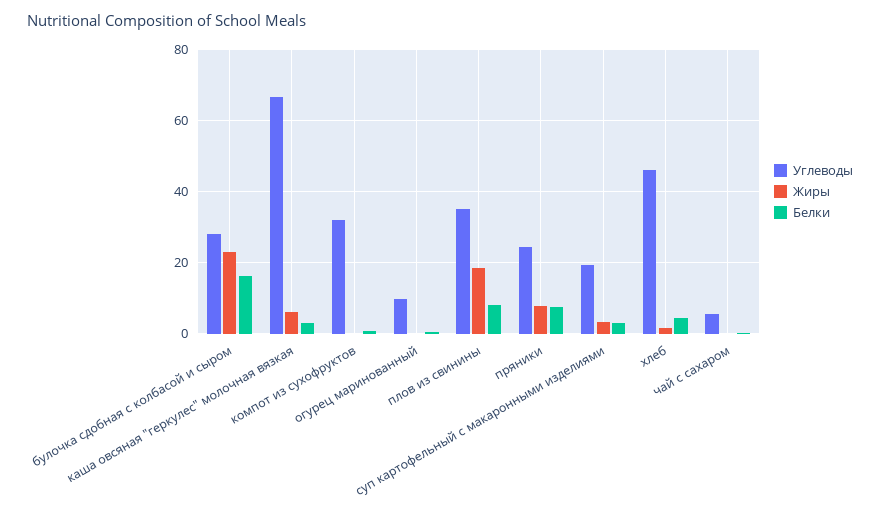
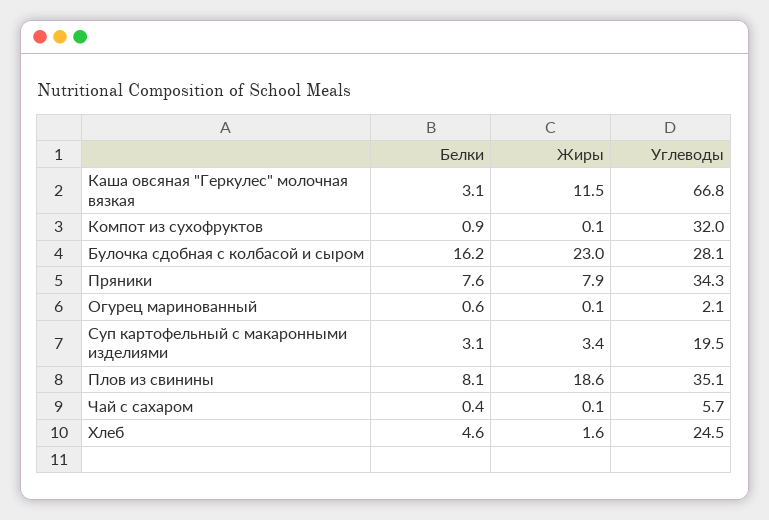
  {
    "Углеводы": {
      "булочка сдобная с колбасой и сыром": 28.1,
      "каша овсяная \"геркулес\" молочная вязкая": 66.8,
      "компот из сухофруктов": 32,
-     "огурец маринованный": 10,
+     "огурец маринованный": 2.1,
      "плов из свинины": 35.1,
-     "пряники": 24,
+     "пряники": 34.3,
      "суп картофельный с макаронными изделиями": 19.5,
-     "хлеб": 46,
+     "хлеб": 24.5,
      "чай с сахаром": 5.7
    },
    "Жиры": {
      "булочка сдобная с колбасой и сыром": 23,
-     "каша овсяная \"геркулес\" молочная вязкая": 6,
+     "каша овсяная \"геркулес\" молочная вязкая": 11.5,
      "компот из сухофруктов": 0.1,
      "огурец маринованный": 0.1,
      "плов из свинины": 18.6,
      "пряники": 7.9,
      "суп картофельный с макаронными изделиями": 3.4,
      "хлеб": 1.6,
      "чай с сахаром": 0.1
    },
    "Белки": {
      "булочка сдобная с колбасой и сыром": 16.2,
      "каша овсяная \"геркулес\" молочная вязкая": 3.1,
      "компот из сухофруктов": 0.9,
      "огурец маринованный": 0.6,
      "плов из свинины": 8.1,
      "пряники": 7.6,
      "суп картофельный с макаронными изделиями": 3.1,
      "хлеб": 4.6,
      "чай с сахаром": 0.4
    }
  }

